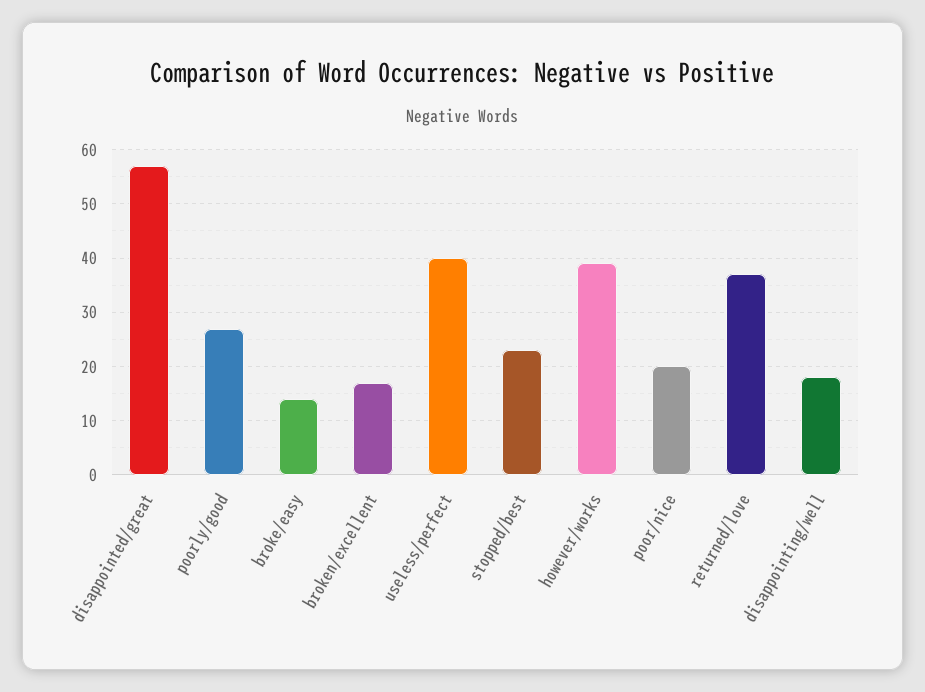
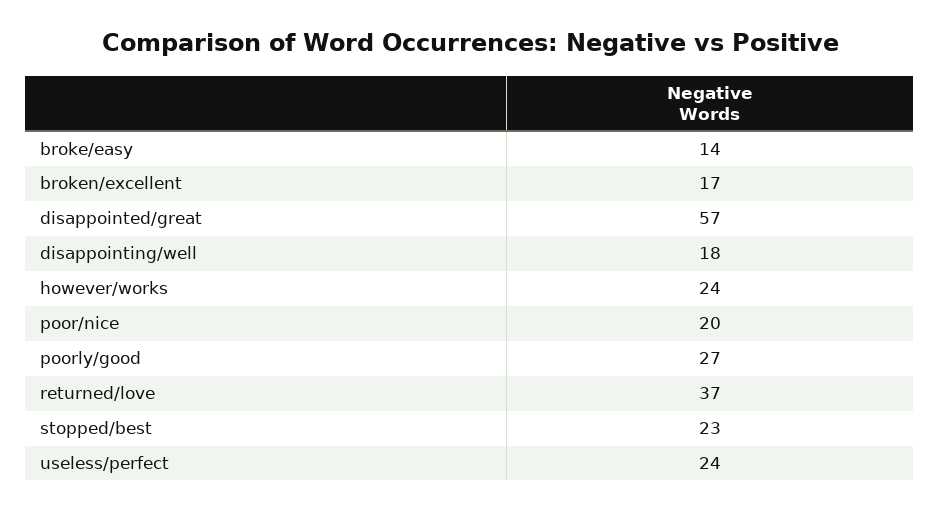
  {
    "disappointed/great": 57,
    "poorly/good": 27,
    "broke/easy": 14,
    "broken/excellent": 17,
-   "useless/perfect": 40,
+   "useless/perfect": 24,
    "stopped/best": 23,
-   "however/works": 40,
+   "however/works": 24,
    "poor/nice": 20,
    "returned/love": 37,
    "disappointing/well": 18
  }

